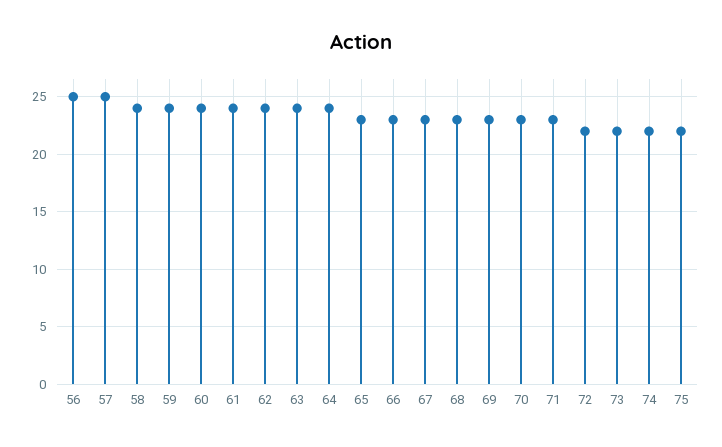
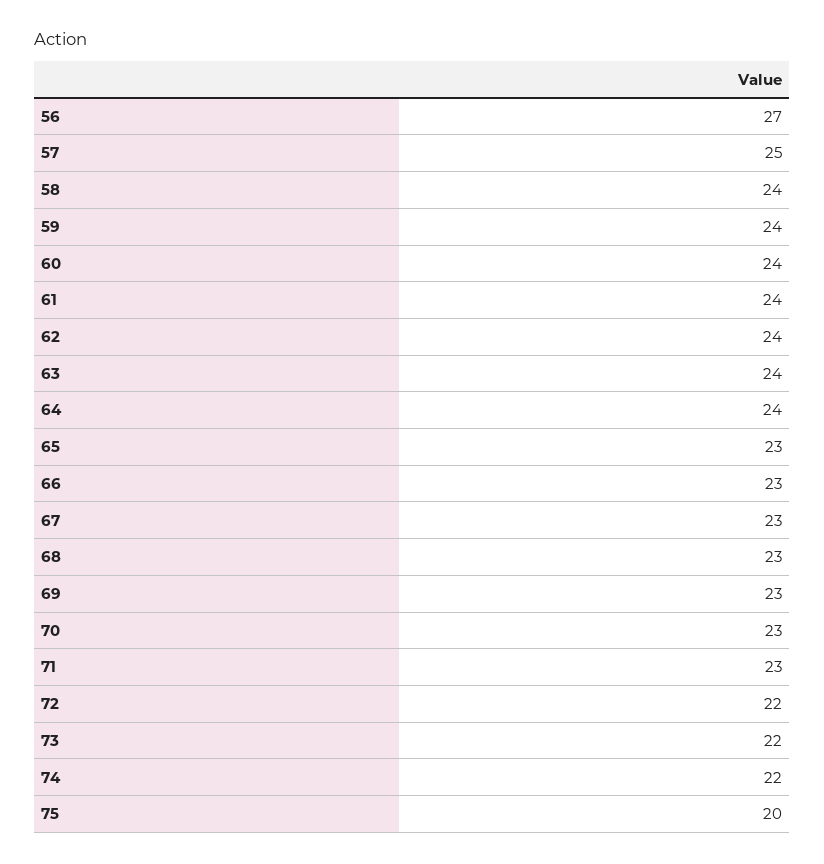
  {
-   "56": 25,
+   "56": 27,
    "57": 25,
    "58": 24,
    "59": 24,
    "60": 24,
    "61": 24,
    "62": 24,
    "63": 24,
    "64": 24,
    "65": 23,
    "66": 23,
    "67": 23,
    "68": 23,
    "69": 23,
    "70": 23,
    "71": 23,
    "72": 22,
    "73": 22,
    "74": 22,
-   "75": 22
+   "75": 20
  }

